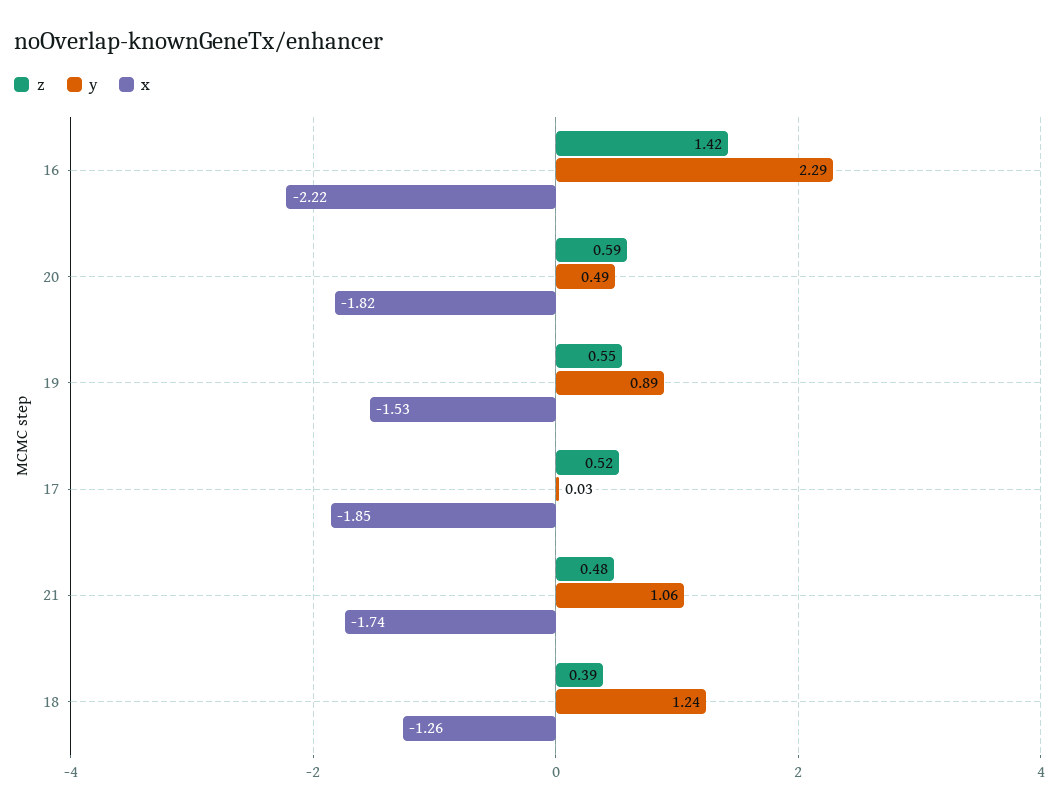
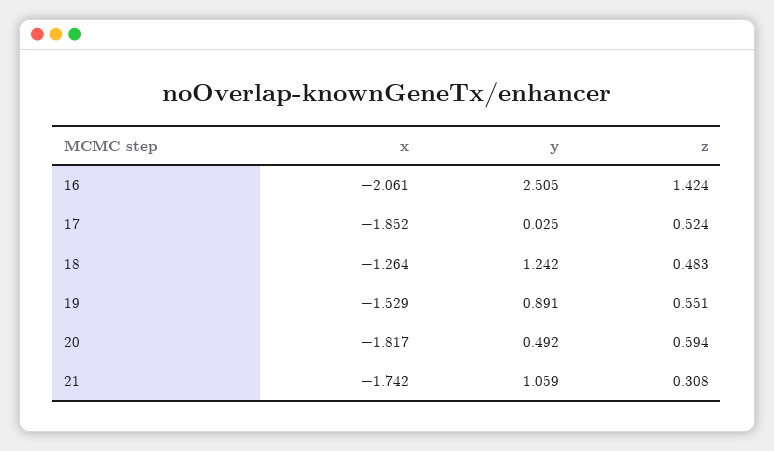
  {
    "z": {
      "16": 1.424,
      "20": 0.594,
      "19": 0.551,
      "17": 0.524,
-     "21": 0.48,
+     "21": 0.308,
-     "18": 0.39
+     "18": 0.483
    },
    "y": {
-     "16": 2.29,
+     "16": 2.505,
      "20": 0.492,
      "19": 0.891,
      "17": 0.025,
      "21": 1.059,
      "18": 1.242
    },
    "x": {
-     "16": -2.22,
+     "16": -2.061,
      "20": -1.817,
      "19": -1.529,
      "17": -1.852,
      "21": -1.742,
      "18": -1.264
    }
  }

